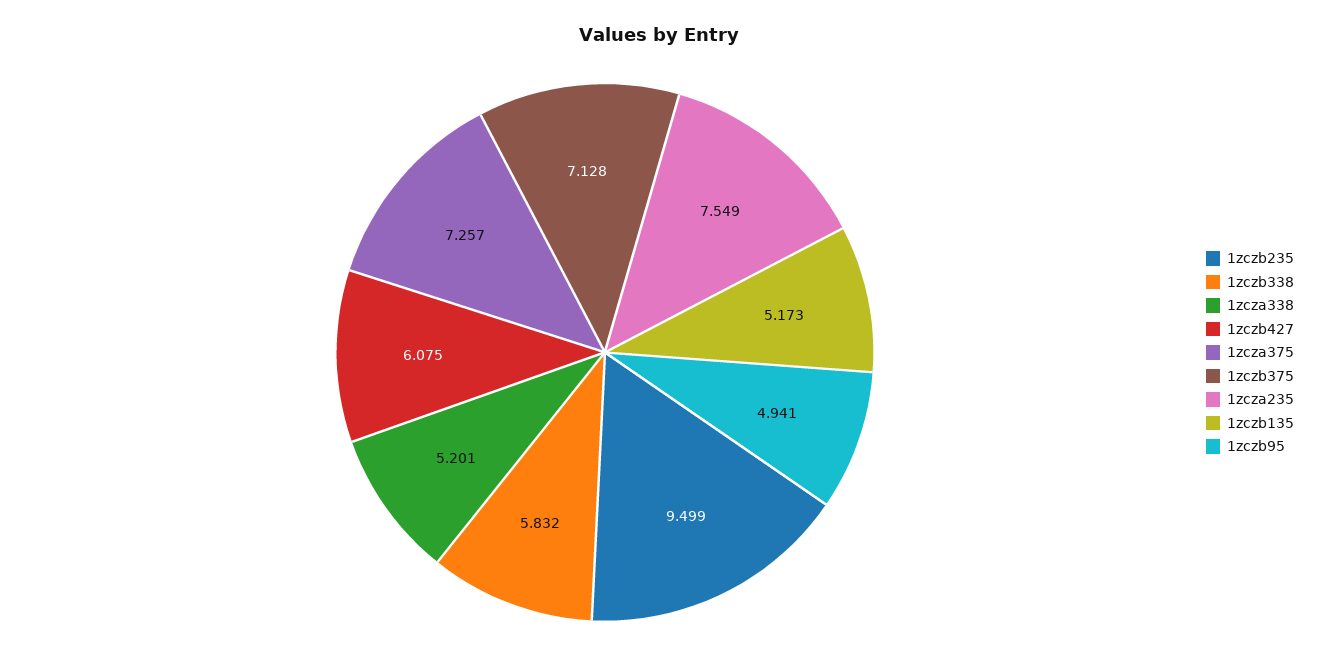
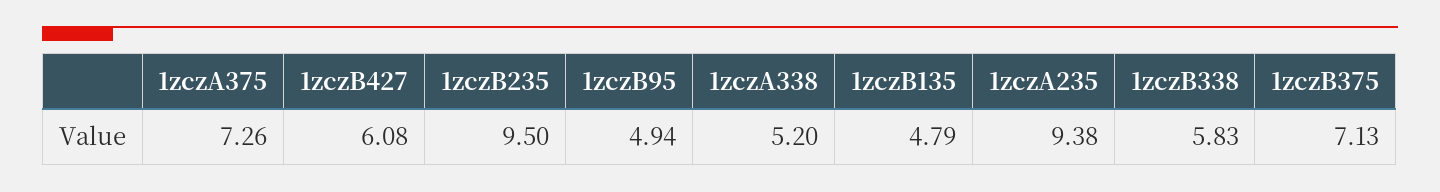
  {
    "1zczb235": 9.499,
    "1zczb338": 5.832,
    "1zcza338": 5.201,
    "1zczb427": 6.075,
    "1zcza375": 7.257,
    "1zczb375": 7.128,
-   "1zcza235": 7.549,
+   "1zcza235": 9.38,
-   "1zczb135": 5.173,
+   "1zczb135": 4.79,
    "1zczb95": 4.941
  }

